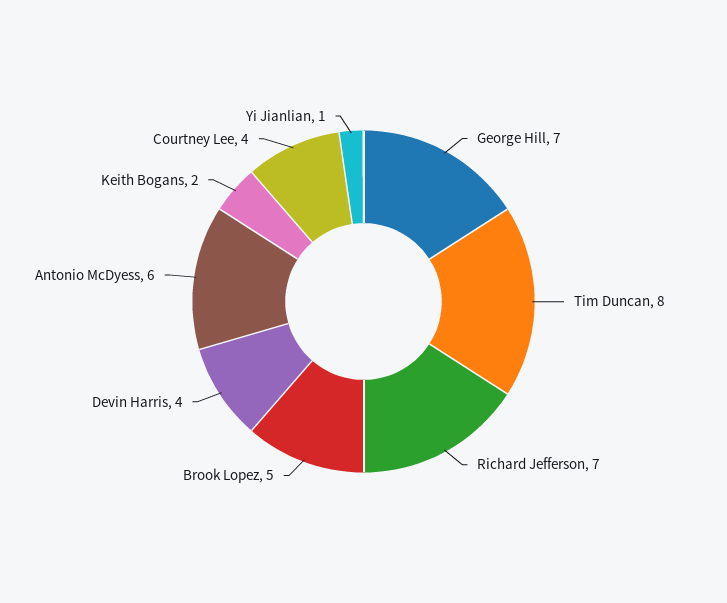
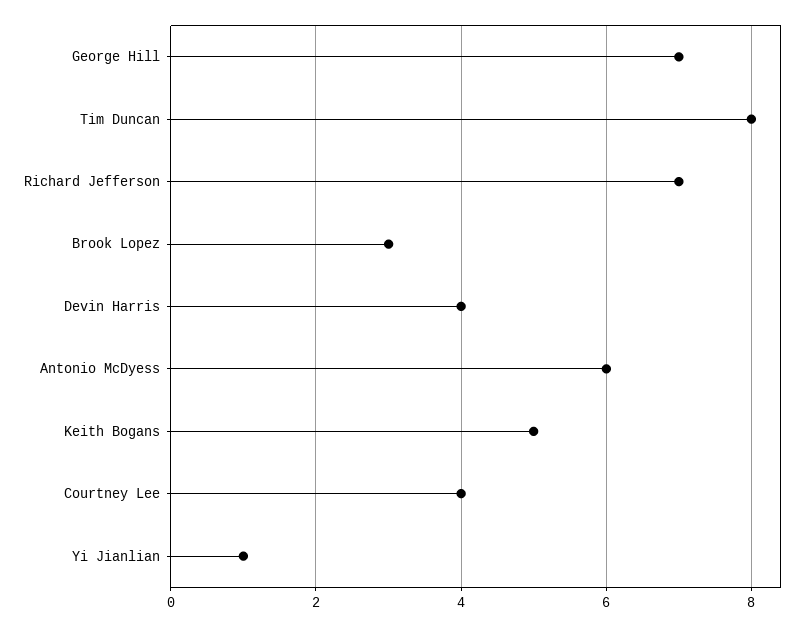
  {
    "George Hill": 7,
    "Tim Duncan": 8,
    "Richard Jefferson": 7,
-   "Brook Lopez": 5,
+   "Brook Lopez": 3,
    "Devin Harris": 4,
    "Antonio McDyess": 6,
-   "Keith Bogans": 2,
+   "Keith Bogans": 5,
    "Courtney Lee": 4,
    "Yi Jianlian": 1
  }

